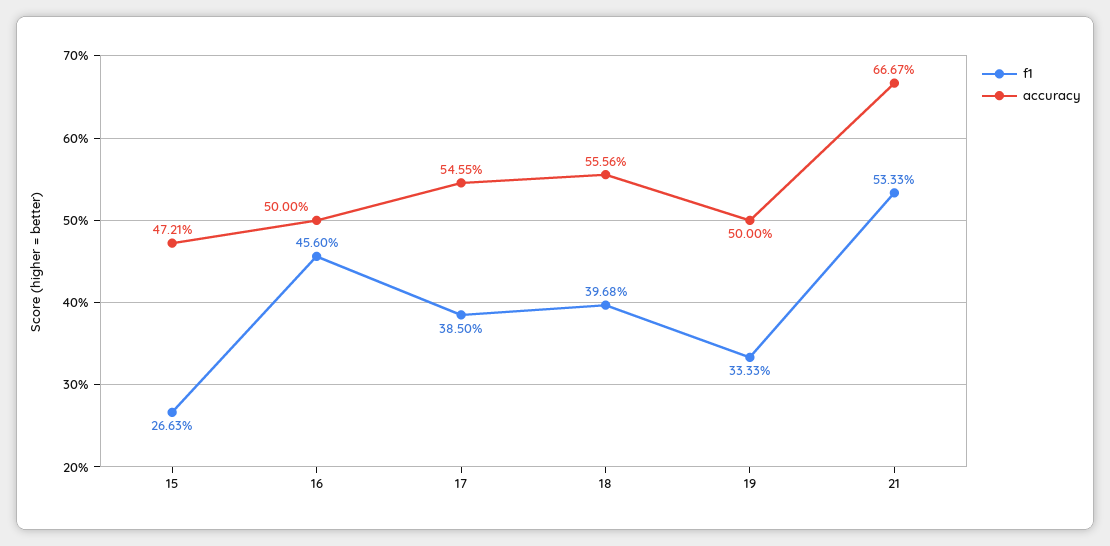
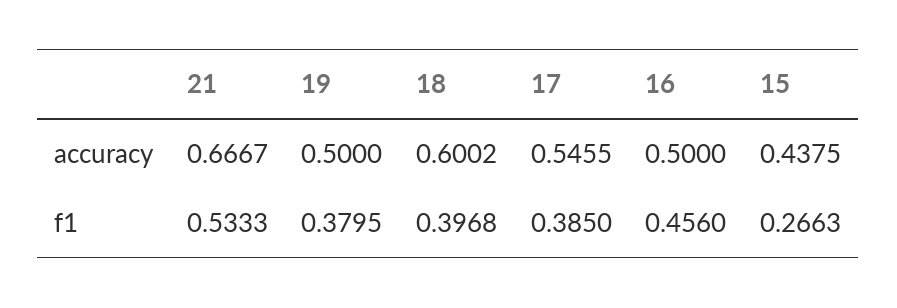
  {
    "f1": {
      "15": 0.2663,
      "16": 0.456,
      "17": 0.385,
      "18": 0.3968,
-     "19": 0.3333,
+     "19": 0.3795,
      "21": 0.5333
    },
    "accuracy": {
-     "15": 0.4721,
+     "15": 0.4375,
      "16": 0.5,
      "17": 0.5455,
-     "18": 0.5556,
+     "18": 0.6002,
      "19": 0.5,
      "21": 0.6667
    }
  }

